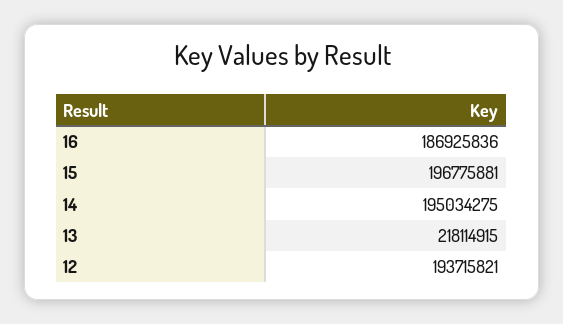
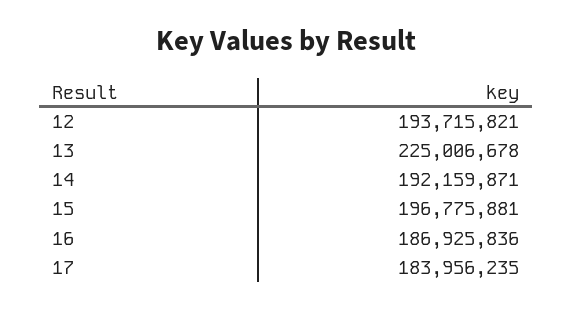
  {
    "16": 186925836,
    "15": 196775881,
-   "14": 195034275,
+   "14": 192159871,
-   "13": 218114915,
+   "13": 225006678,
-   "12": 193715821
+   "12": 193715821,
+   "17": 183956235
  }

